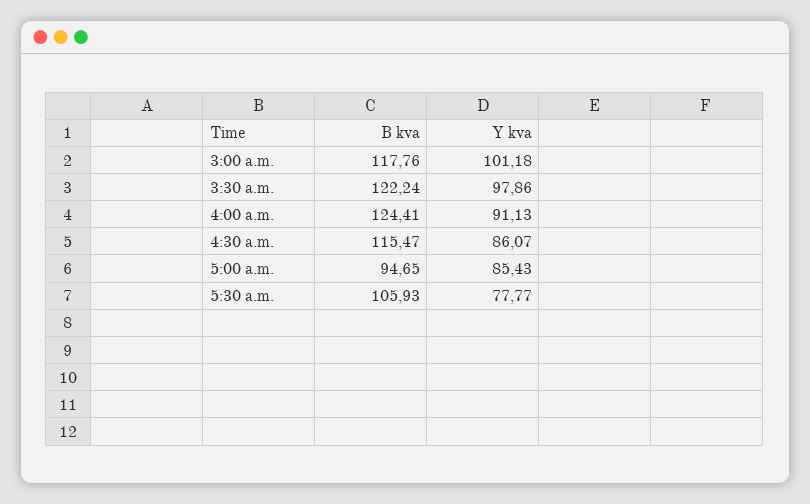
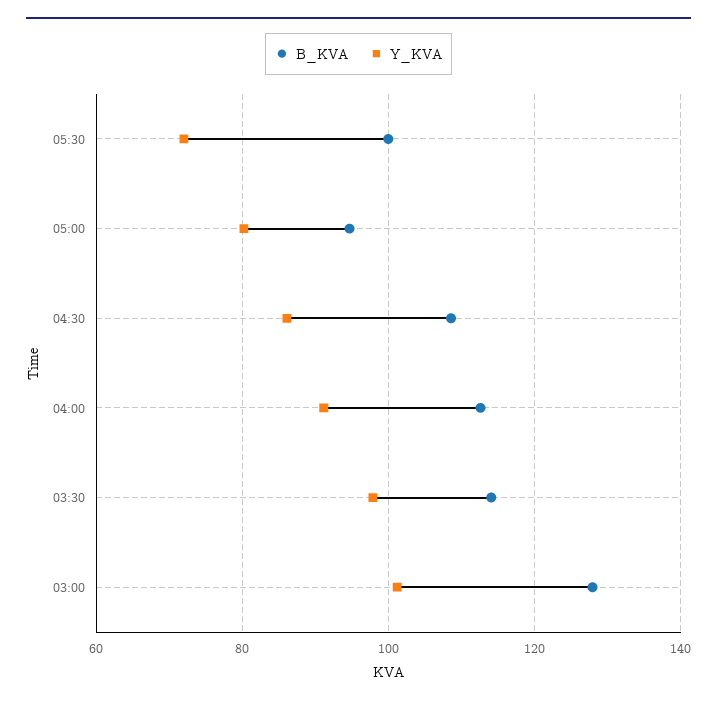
  {
    "B kva": {
-     "3:00 a.m.": 117.76,
+     "3:00 a.m.": 128,
-     "3:30 a.m.": 122.24,
+     "3:30 a.m.": 114,
-     "4:00 a.m.": 124.41,
+     "4:00 a.m.": 112,
-     "4:30 a.m.": 115.47,
+     "4:30 a.m.": 108,
      "5:00 a.m.": 94.65,
-     "5:30 a.m.": 105.93
+     "5:30 a.m.": 100
    },
    "Y kva": {
      "3:00 a.m.": 101.18,
      "3:30 a.m.": 97.86,
      "4:00 a.m.": 91.13,
      "4:30 a.m.": 86.07,
-     "5:00 a.m.": 85.43,
+     "5:00 a.m.": 80,
-     "5:30 a.m.": 77.77
+     "5:30 a.m.": 72
    }
  }

